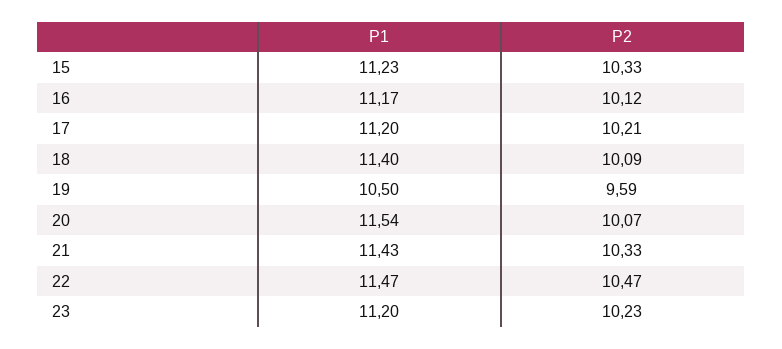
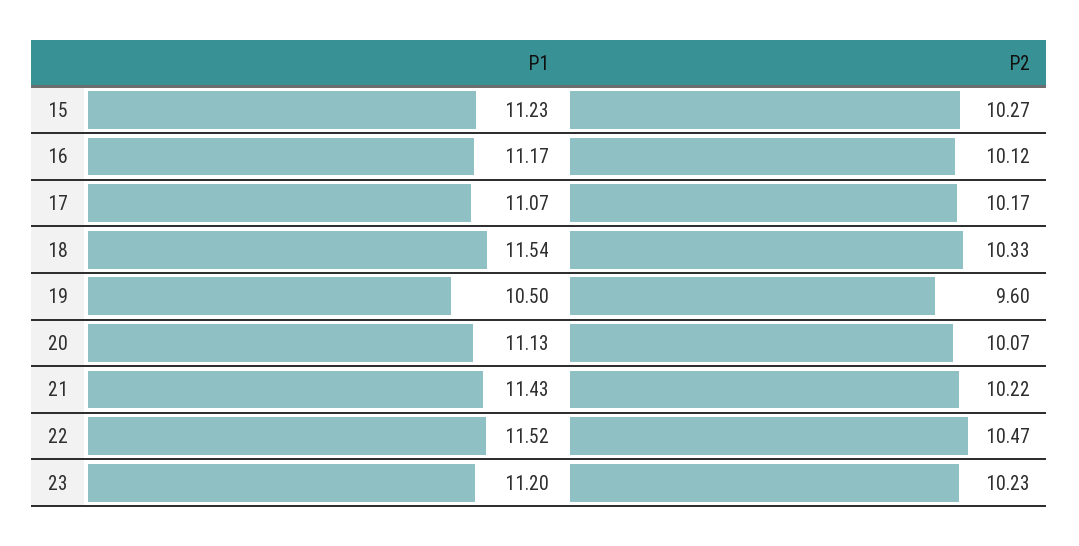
  {
    "P1": {
      "15": 11.23,
      "16": 11.17,
-     "17": 11.2,
+     "17": 11.07,
-     "18": 11.4,
+     "18": 11.54,
      "19": 10.5,
-     "20": 11.54,
+     "20": 11.13,
      "21": 11.43,
-     "22": 11.47,
+     "22": 11.52,
      "23": 11.2
    },
    "P2": {
-     "15": 10.33,
+     "15": 10.27,
      "16": 10.12,
-     "17": 10.21,
+     "17": 10.17,
-     "18": 10.09,
+     "18": 10.33,
-     "19": 9.59,
+     "19": 9.6,
      "20": 10.07,
-     "21": 10.33,
+     "21": 10.22,
      "22": 10.47,
      "23": 10.23
    }
  }

